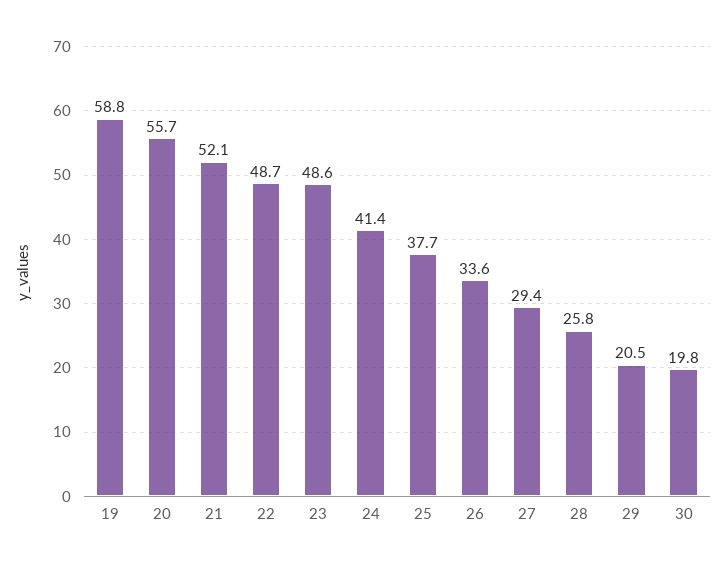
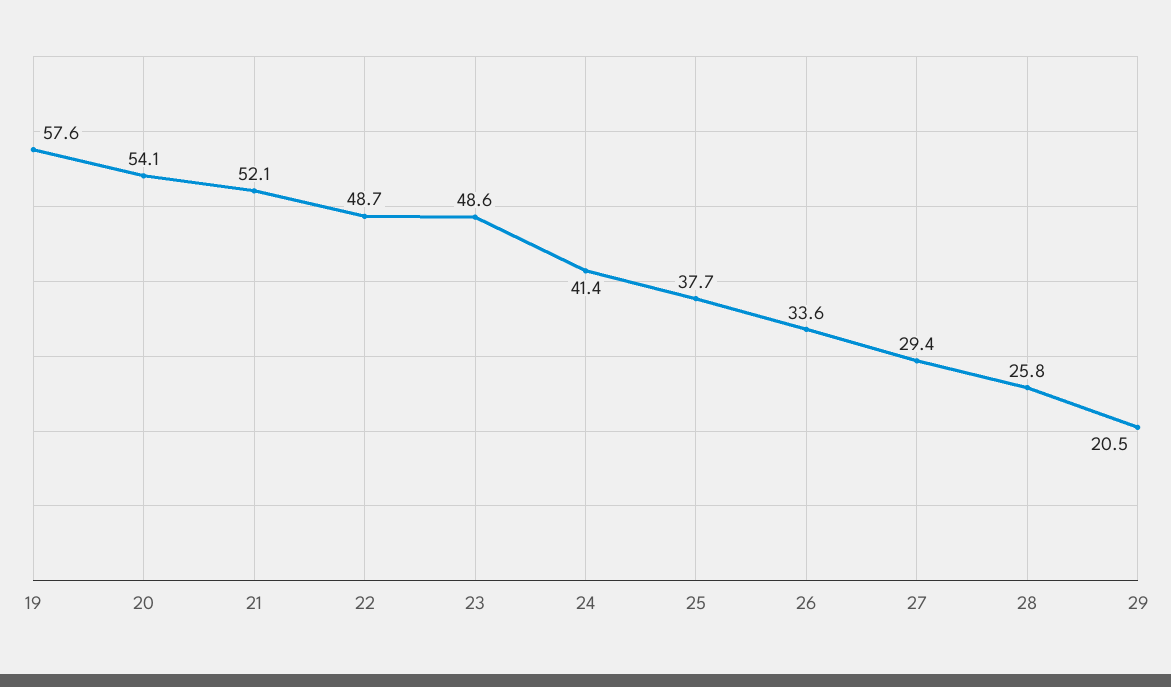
  {
-   "19": 58.8,
+   "19": 57.6,
-   "20": 55.7,
+   "20": 54.1,
    "21": 52.1,
    "22": 48.7,
    "23": 48.6,
    "24": 41.4,
    "25": 37.7,
    "26": 33.6,
    "27": 29.4,
    "28": 25.8,
-   "29": 20.5,
+   "29": 20.5
-   "30": 19.8
  }

